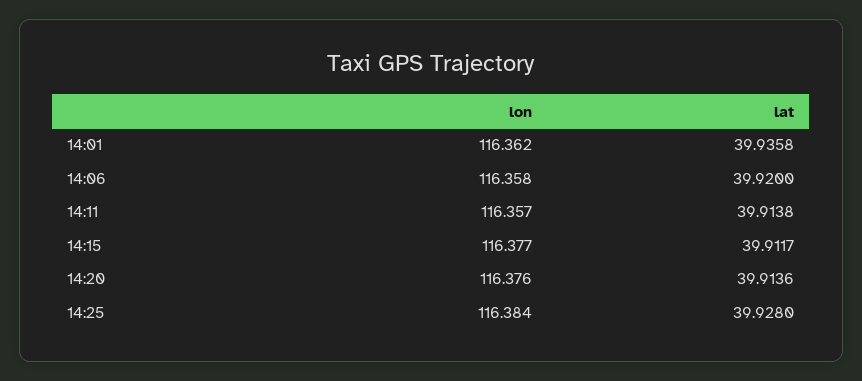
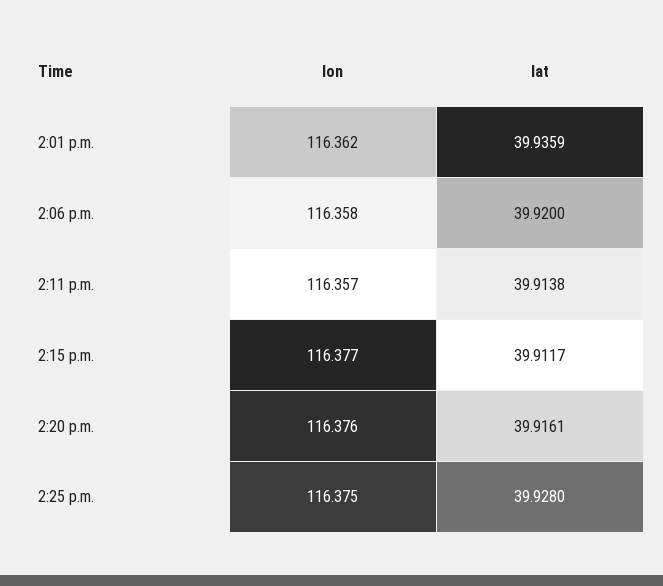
  {
    "lon": {
      "14:01": 116.362,
      "14:06": 116.358,
      "14:11": 116.357,
      "14:15": 116.377,
      "14:20": 116.376,
-     "14:25": 116.384
+     "14:25": 116.375
    },
    "lat": {
-     "14:01": 39.9358,
+     "14:01": 39.9359,
      "14:06": 39.92,
      "14:11": 39.9138,
      "14:15": 39.9117,
-     "14:20": 39.9136,
+     "14:20": 39.9161,
      "14:25": 39.928
    }
  }

